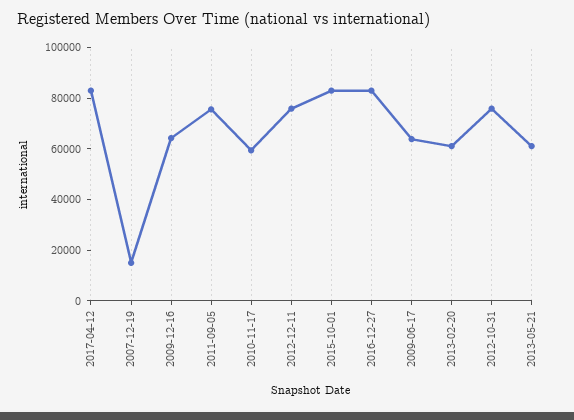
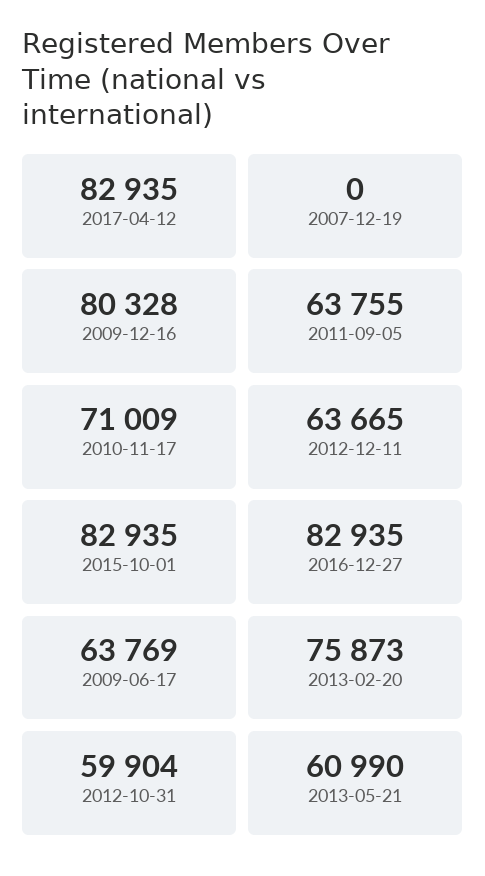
  {
    "2017-04-12": 82935,
-   "2007-12-19": 15000,
+   "2007-12-19": 0,
-   "2009-12-16": 65000,
+   "2009-12-16": 80328,
-   "2011-09-05": 75000,
+   "2011-09-05": 63755,
-   "2010-11-17": 60000,
+   "2010-11-17": 71009,
-   "2012-12-11": 75000,
+   "2012-12-11": 63665,
    "2015-10-01": 82935,
    "2016-12-27": 82935,
    "2009-06-17": 63769,
-   "2013-02-20": 60000,
+   "2013-02-20": 75873,
-   "2012-10-31": 75000,
+   "2012-10-31": 59904,
    "2013-05-21": 60990
  }

